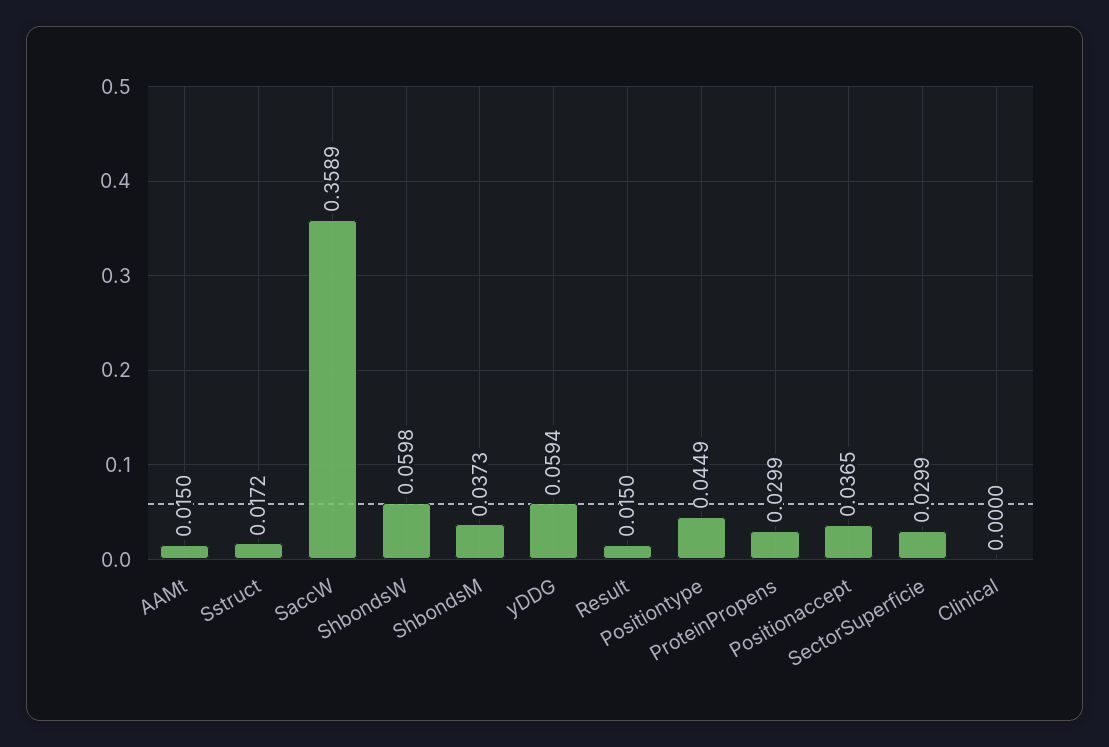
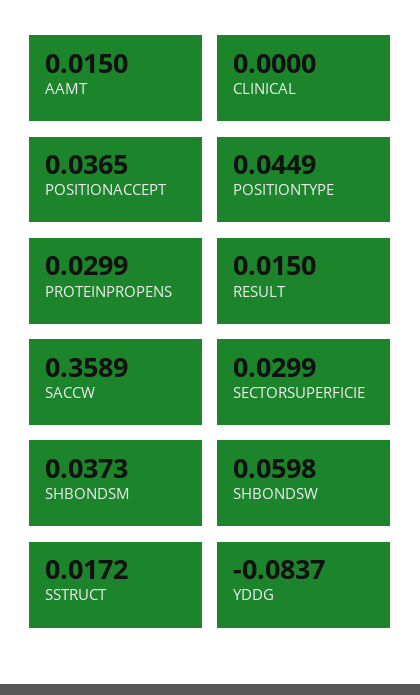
  {
    "AAMt": 0.015,
    "Sstruct": 0.0172,
    "SaccW": 0.3589,
    "ShbondsW": 0.0598,
    "ShbondsM": 0.0373,
-   "yDDG": 0.0594,
+   "yDDG": -0.0837,
    "Result": 0.015,
    "Positiontype": 0.0449,
    "ProteinPropens": 0.0299,
    "Positionaccept": 0.0365,
    "SectorSuperficie": 0.0299,
    "Clinical": 0
  }

